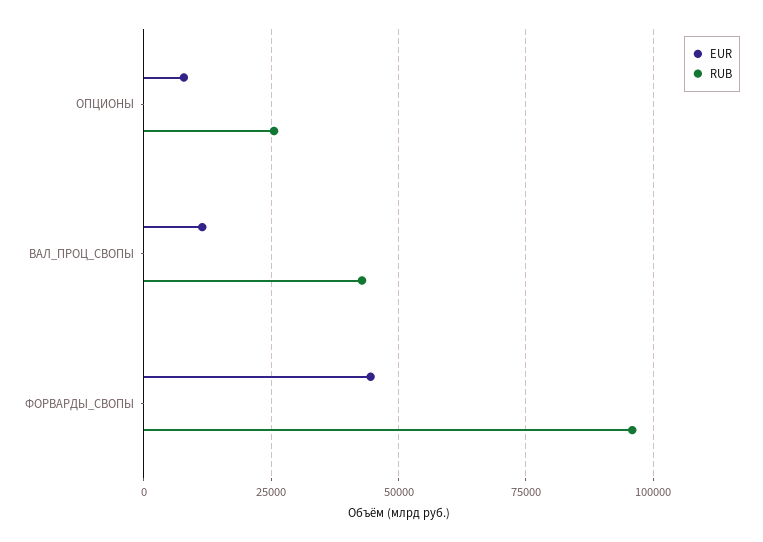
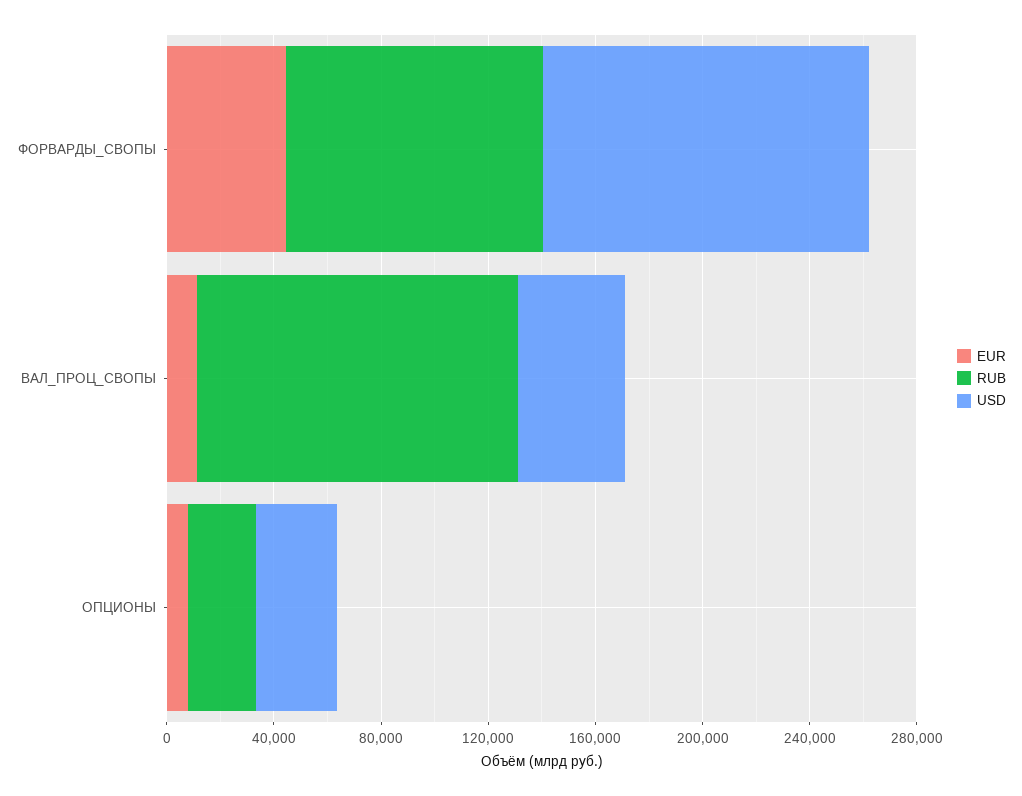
  {
    "EUR": {
      "ОПЦИОНЫ": 7500,
      "ВАЛ_ПРОЦ_СВОПЫ": 12500,
      "ФОРВАРДЫ_СВОПЫ": 45000
    },
    "RUB": {
      "ОПЦИОНЫ": 25000,
-     "ВАЛ_ПРОЦ_СВОПЫ": 42500,
+     "ВАЛ_ПРОЦ_СВОПЫ": 120000,
      "ФОРВАРДЫ_СВОПЫ": 95000
-   }
+   },
+   "USD": {
+     "ФОРВАРДЫ_СВОПЫ": 120000,
+     "ВАЛ_ПРОЦ_СВОПЫ": 40000,
+     "ОПЦИОНЫ": 30000
+   }
  }

